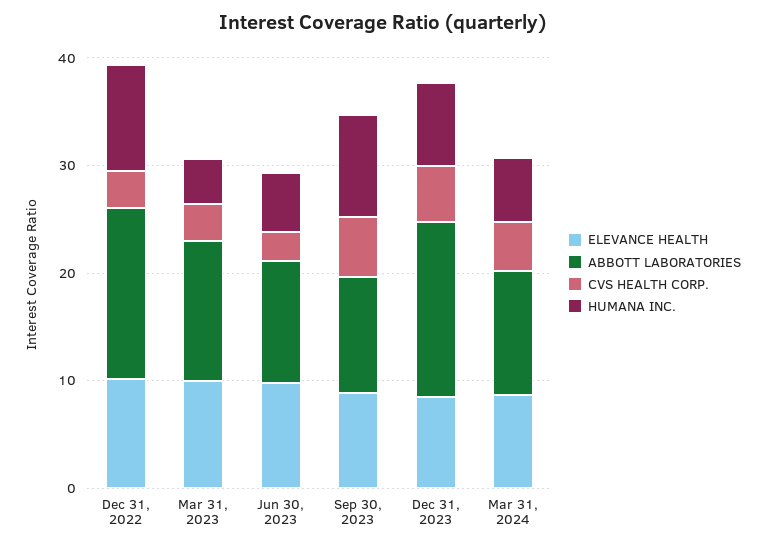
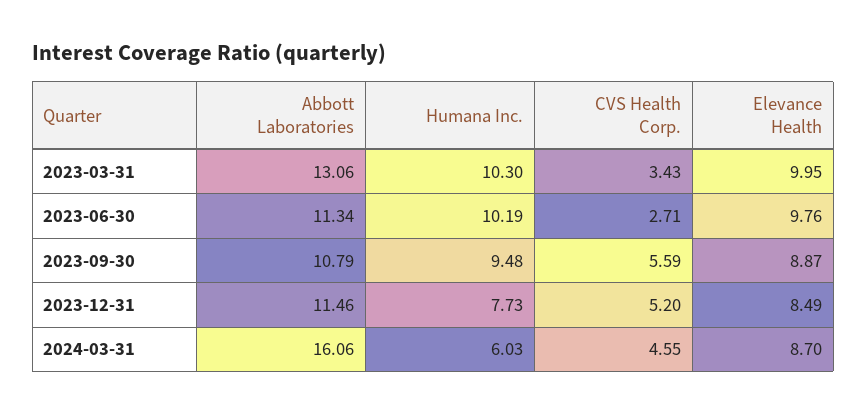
  {
    "ELEVANCE HEALTH": {
-     "Dec 31, 2022": 10,
      "Mar 31, 2023": 9.95,
      "Jun 30, 2023": 9.76,
      "Sep 30, 2023": 8.87,
      "Dec 31, 2023": 8.49,
      "Mar 31, 2024": 8.7
    },
    "ABBOTT LABORATORIES": {
-     "Dec 31, 2022": 16,
      "Mar 31, 2023": 13.06,
      "Jun 30, 2023": 11.34,
      "Sep 30, 2023": 10.79,
-     "Dec 31, 2023": 16,
+     "Dec 31, 2023": 11.46,
-     "Mar 31, 2024": 12
+     "Mar 31, 2024": 16.06
    },
    "CVS HEALTH CORP.": {
-     "Dec 31, 2022": 4,
      "Mar 31, 2023": 3.43,
      "Jun 30, 2023": 2.71,
      "Sep 30, 2023": 5.59,
      "Dec 31, 2023": 5.2,
      "Mar 31, 2024": 4.55
    },
    "HUMANA INC.": {
-     "Dec 31, 2022": 10,
-     "Mar 31, 2023": 4,
+     "Mar 31, 2023": 10.3,
-     "Jun 30, 2023": 6,
+     "Jun 30, 2023": 10.19,
      "Sep 30, 2023": 9.48,
      "Dec 31, 2023": 7.73,
      "Mar 31, 2024": 6.03
    }
  }

